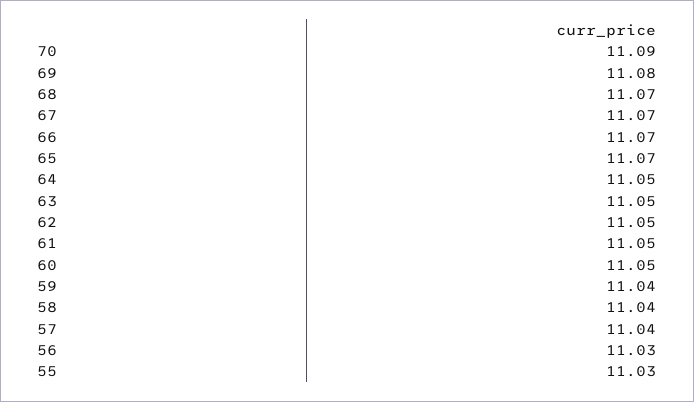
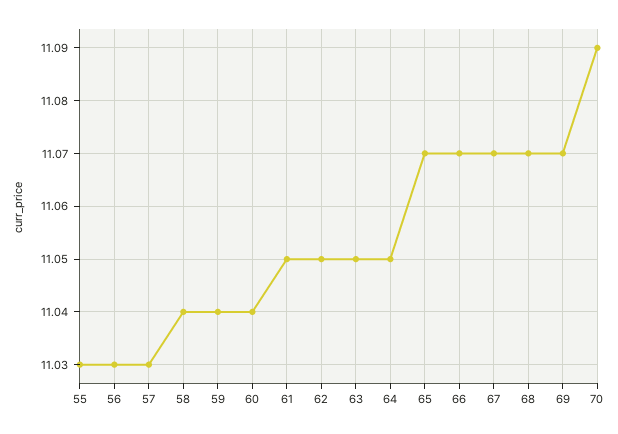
  {
    "70": 11.09,
-   "69": 11.08,
+   "69": 11.07,
    "68": 11.07,
    "67": 11.07,
    "66": 11.07,
    "65": 11.07,
    "64": 11.05,
    "63": 11.05,
    "62": 11.05,
    "61": 11.05,
-   "60": 11.05,
+   "60": 11.04,
    "59": 11.04,
    "58": 11.04,
-   "57": 11.04,
+   "57": 11.03,
    "56": 11.03,
    "55": 11.03
  }

